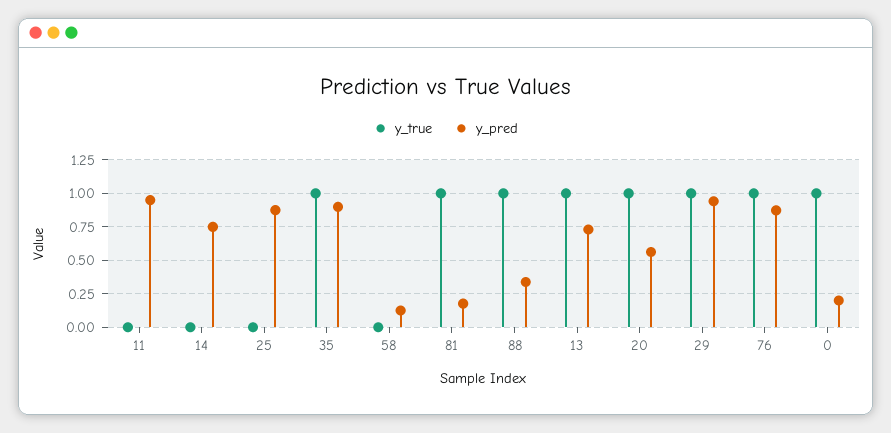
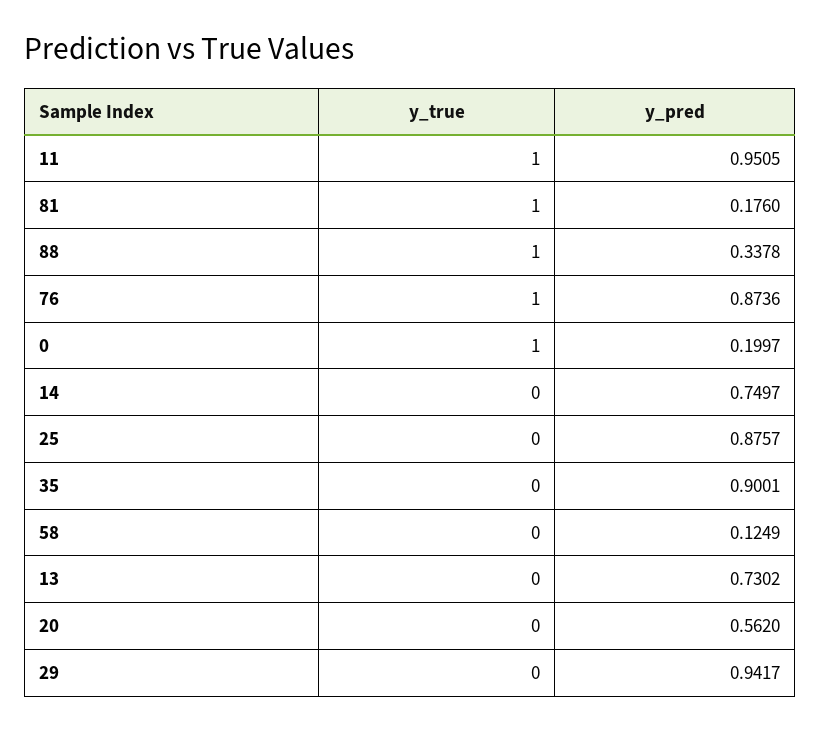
  {
    "y_true": {
-     "11": 0,
+     "11": 1,
      "14": 0,
      "25": 0,
-     "35": 1,
+     "35": 0,
      "58": 0,
      "81": 1,
      "88": 1,
-     "13": 1,
+     "13": 0,
-     "20": 1,
+     "20": 0,
-     "29": 1,
+     "29": 0,
      "76": 1,
      "0": 1
    },
    "y_pred": {
      "11": 0.9505,
      "14": 0.7497,
      "25": 0.8757,
      "35": 0.9001,
      "58": 0.1249,
      "81": 0.176,
      "88": 0.3378,
      "13": 0.7302,
      "20": 0.562,
      "29": 0.9417,
      "76": 0.8736,
      "0": 0.1997
    }
  }

